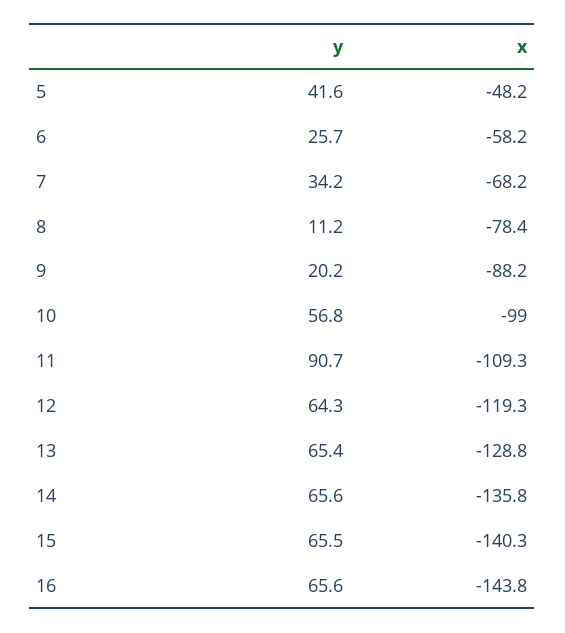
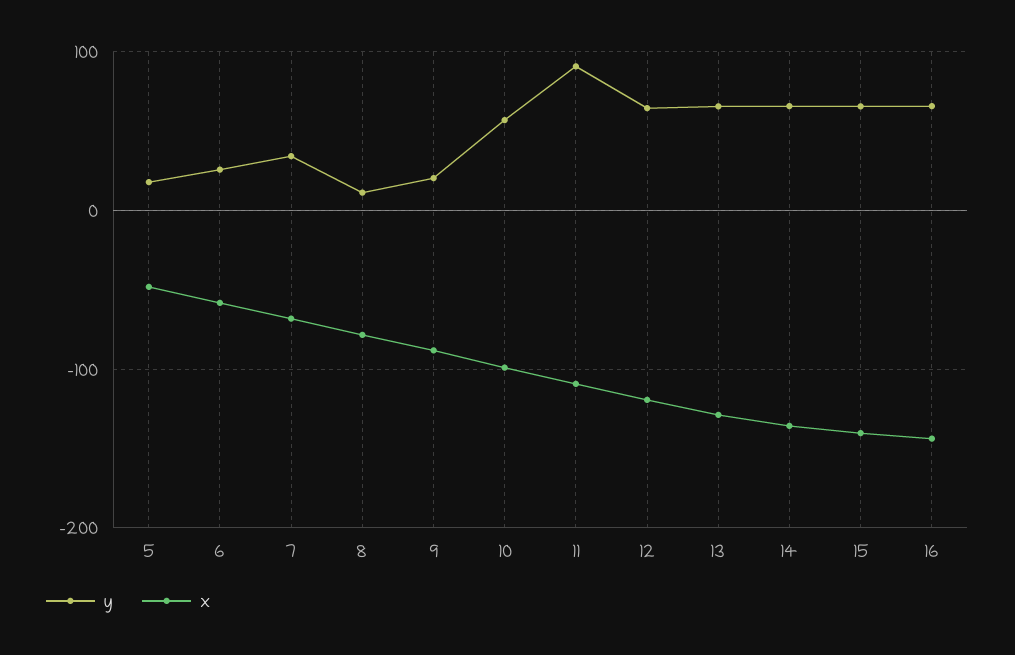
  {
    "y": {
-     "5": 41.6,
+     "5": 20,
      "6": 25.7,
      "7": 34.2,
      "8": 11.2,
      "9": 20.2,
      "10": 56.8,
      "11": 90.7,
      "12": 64.3,
      "13": 65.4,
      "14": 65.6,
      "15": 65.5,
      "16": 65.6
    },
    "x": {
      "5": -48.2,
      "6": -58.2,
      "7": -68.2,
      "8": -78.4,
      "9": -88.2,
      "10": -99,
      "11": -109.3,
      "12": -119.3,
      "13": -128.8,
      "14": -135.8,
      "15": -140.3,
      "16": -143.8
    }
  }

